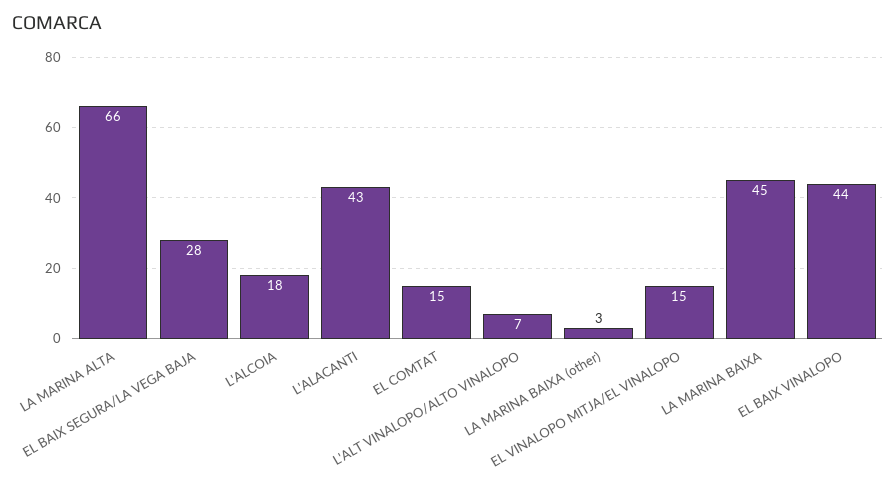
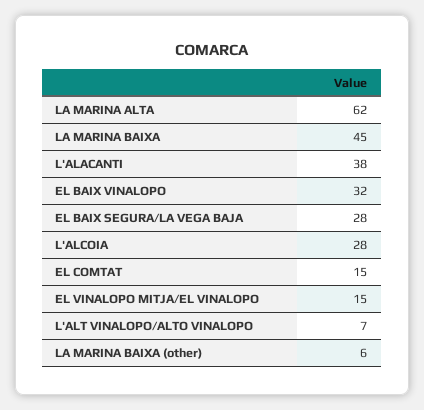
  {
-   "LA MARINA ALTA": 66,
+   "LA MARINA ALTA": 62,
    "EL BAIX SEGURA/LA VEGA BAJA": 28,
-   "L'ALCOIA": 18,
+   "L'ALCOIA": 28,
-   "L'ALACANTI": 43,
+   "L'ALACANTI": 38,
    "EL COMTAT": 15,
    "L'ALT VINALOPO/ALTO VINALOPO": 7,
-   "LA MARINA BAIXA (other)": 3,
+   "LA MARINA BAIXA (other)": 6,
    "EL VINALOPO MITJA/EL VINALOPO": 15,
    "LA MARINA BAIXA": 45,
-   "EL BAIX VINALOPO": 44
+   "EL BAIX VINALOPO": 32
  }

